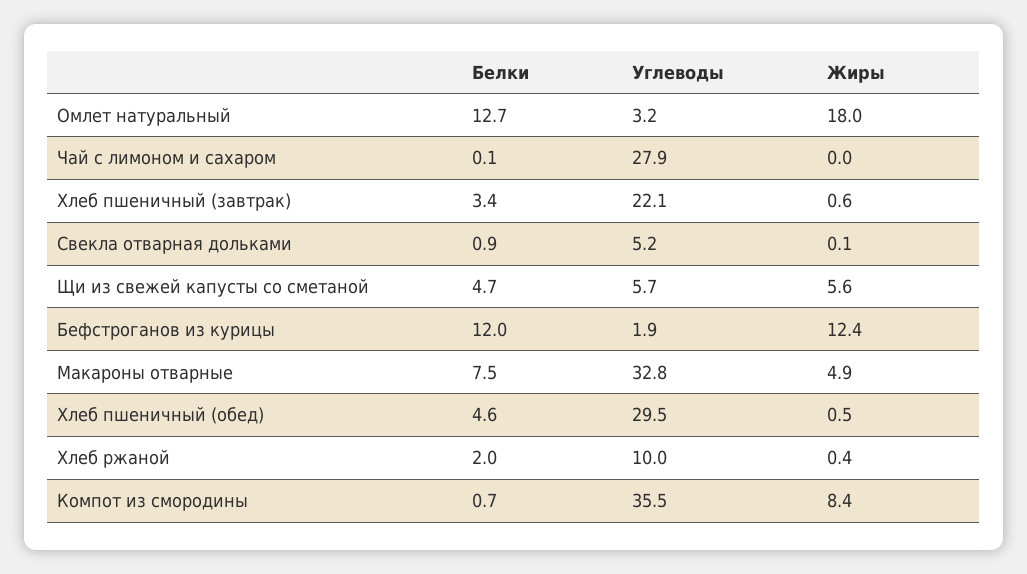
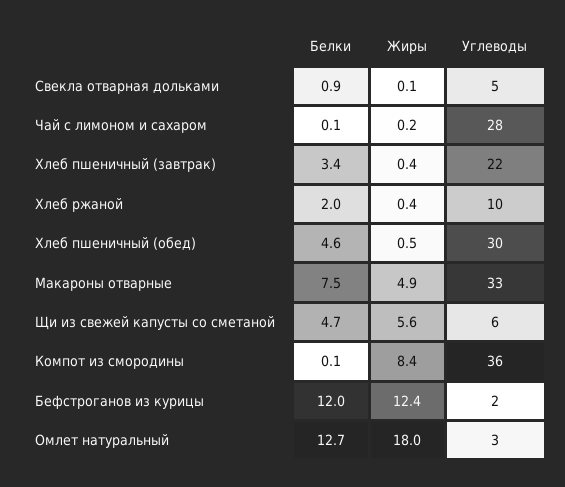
  {
    "Белки": {
      "Омлет натуральный": 12.7,
      "Чай с лимоном и сахаром": 0.1,
      "Хлеб пшеничный (завтрак)": 3.4,
      "Свекла отварная дольками": 0.9,
      "Щи из свежей капусты со сметаной": 4.7,
      "Бефстроганов из курицы": 12,
      "Макароны отварные": 7.5,
      "Хлеб пшеничный (обед)": 4.6,
      "Хлеб ржаной": 2,
-     "Компот из смородины": 0.7
+     "Компот из смородины": 0.1
    },
    "Углеводы": {
      "Омлет натуральный": 3.2,
      "Чай с лимоном и сахаром": 27.9,
      "Хлеб пшеничный (завтрак)": 22.1,
      "Свекла отварная дольками": 5.2,
      "Щи из свежей капусты со сметаной": 5.7,
      "Бефстроганов из курицы": 1.9,
      "Макароны отварные": 32.8,
      "Хлеб пшеничный (обед)": 29.5,
      "Хлеб ржаной": 10,
      "Компот из смородины": 35.5
    },
    "Жиры": {
      "Омлет натуральный": 18,
-     "Чай с лимоном и сахаром": 0,
+     "Чай с лимоном и сахаром": 0.2,
-     "Хлеб пшеничный (завтрак)": 0.6,
+     "Хлеб пшеничный (завтрак)": 0.4,
      "Свекла отварная дольками": 0.1,
      "Щи из свежей капусты со сметаной": 5.6,
      "Бефстроганов из курицы": 12.4,
      "Макароны отварные": 4.9,
      "Хлеб пшеничный (обед)": 0.5,
      "Хлеб ржаной": 0.4,
      "Компот из смородины": 8.4
    }
  }

